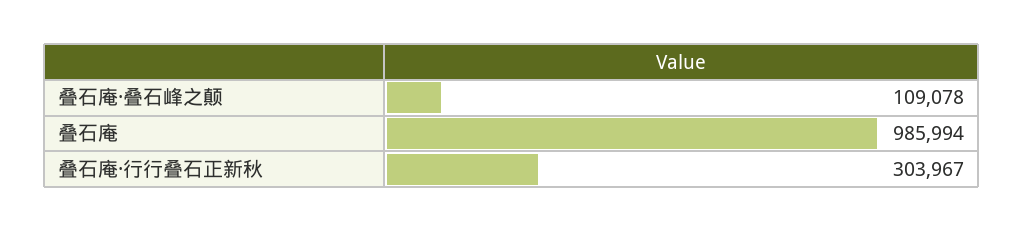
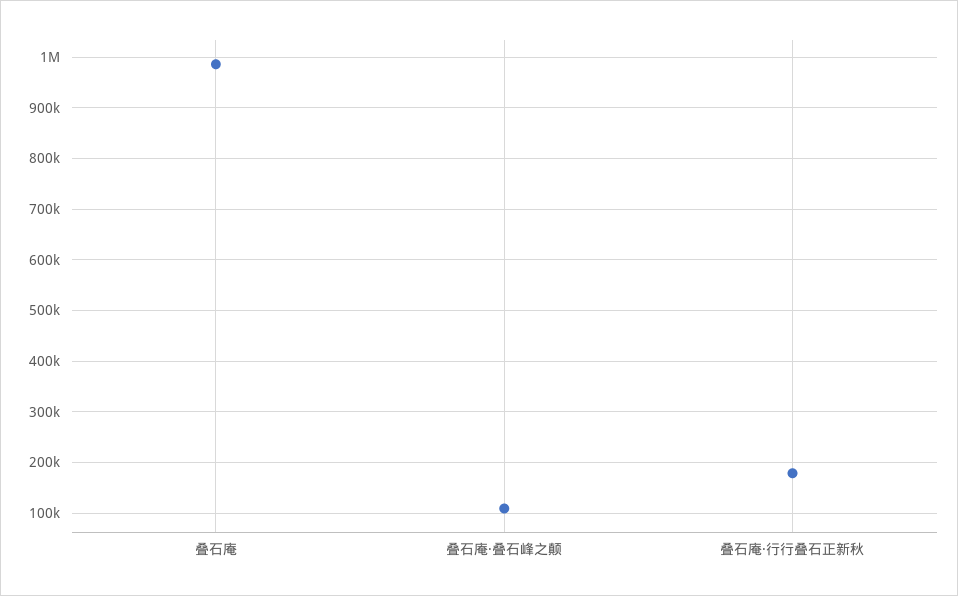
  {
    "叠石庵·叠石峰之颠": 109078,
    "叠石庵": 985994,
-   "叠石庵·行行叠石正新秋": 303967
+   "叠石庵·行行叠石正新秋": 180000
  }

